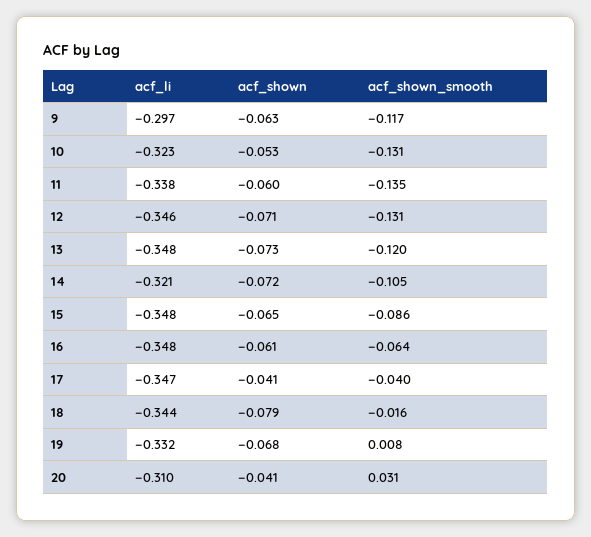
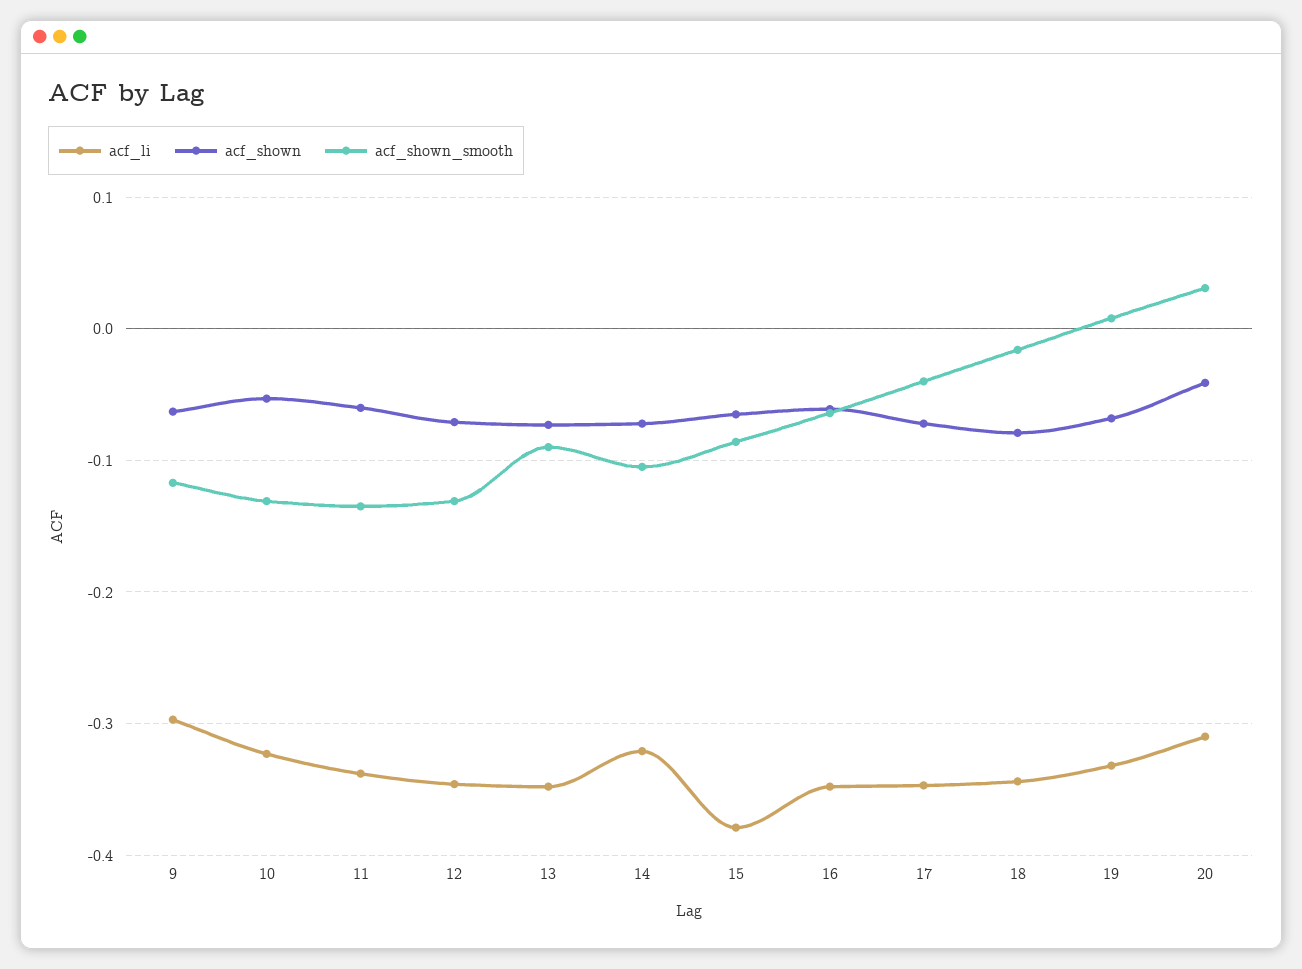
  {
    "acf_li": {
      "9": -0.297,
      "10": -0.323,
      "11": -0.338,
      "12": -0.346,
      "13": -0.348,
      "14": -0.321,
-     "15": -0.348,
+     "15": -0.38,
      "16": -0.348,
      "17": -0.347,
      "18": -0.344,
      "19": -0.332,
      "20": -0.31
    },
    "acf_shown": {
      "9": -0.063,
      "10": -0.053,
      "11": -0.06,
      "12": -0.071,
      "13": -0.073,
      "14": -0.072,
      "15": -0.065,
      "16": -0.061,
-     "17": -0.041,
+     "17": -0.07,
      "18": -0.079,
      "19": -0.068,
      "20": -0.041
    },
    "acf_shown_smooth": {
      "9": -0.117,
      "10": -0.131,
      "11": -0.135,
      "12": -0.131,
-     "13": -0.12,
+     "13": -0.09,
      "14": -0.105,
      "15": -0.086,
      "16": -0.064,
      "17": -0.04,
      "18": -0.016,
      "19": 0.008,
      "20": 0.031
    }
  }

